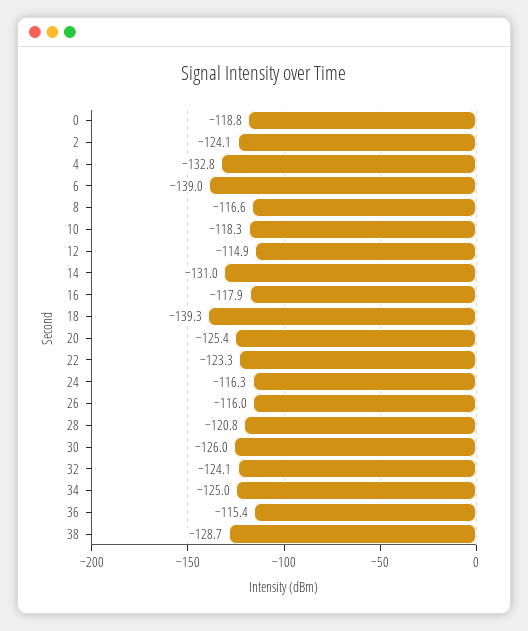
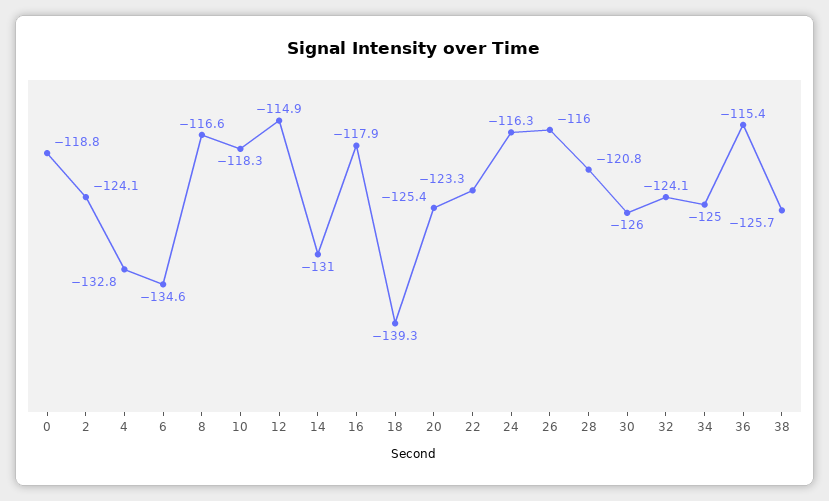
  {
    "0": -118.8,
    "2": -124.1,
    "4": -132.8,
-   "6": -139,
+   "6": -134.6,
    "8": -116.6,
    "10": -118.3,
    "12": -114.9,
    "14": -131,
    "16": -117.9,
    "18": -139.3,
    "20": -125.4,
    "22": -123.3,
    "24": -116.3,
    "26": -116,
    "28": -120.8,
    "30": -126,
    "32": -124.1,
    "34": -125,
    "36": -115.4,
-   "38": -128.7
+   "38": -125.7
  }

